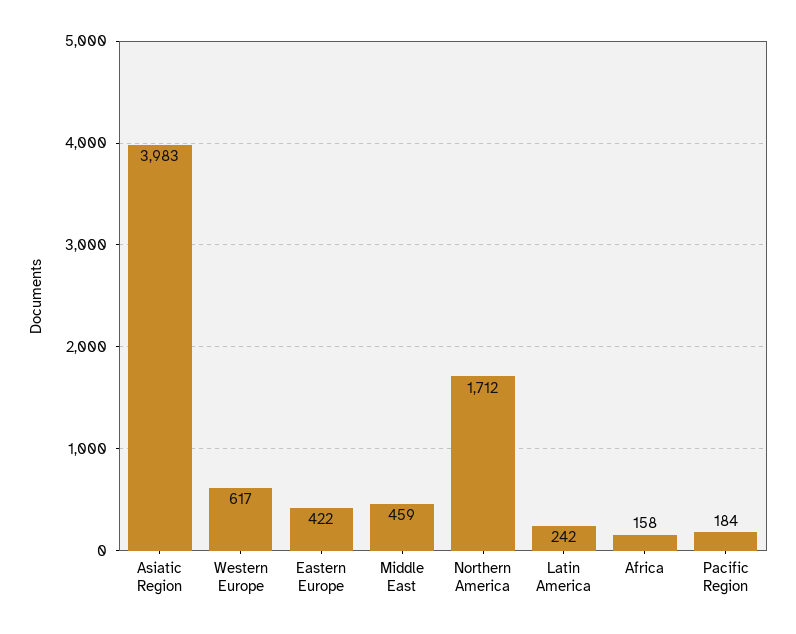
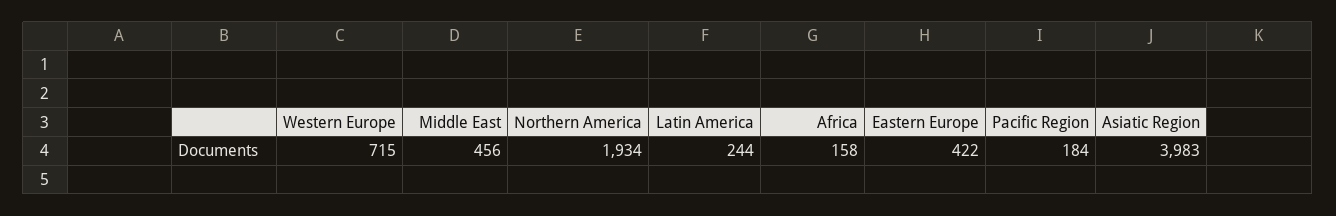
  {
    "Asiatic Region": 3983,
-   "Western Europe": 617,
+   "Western Europe": 715,
    "Eastern Europe": 422,
-   "Middle East": 459,
+   "Middle East": 456,
-   "Northern America": 1712,
+   "Northern America": 1934,
-   "Latin America": 242,
+   "Latin America": 244,
    "Africa": 158,
    "Pacific Region": 184
  }

